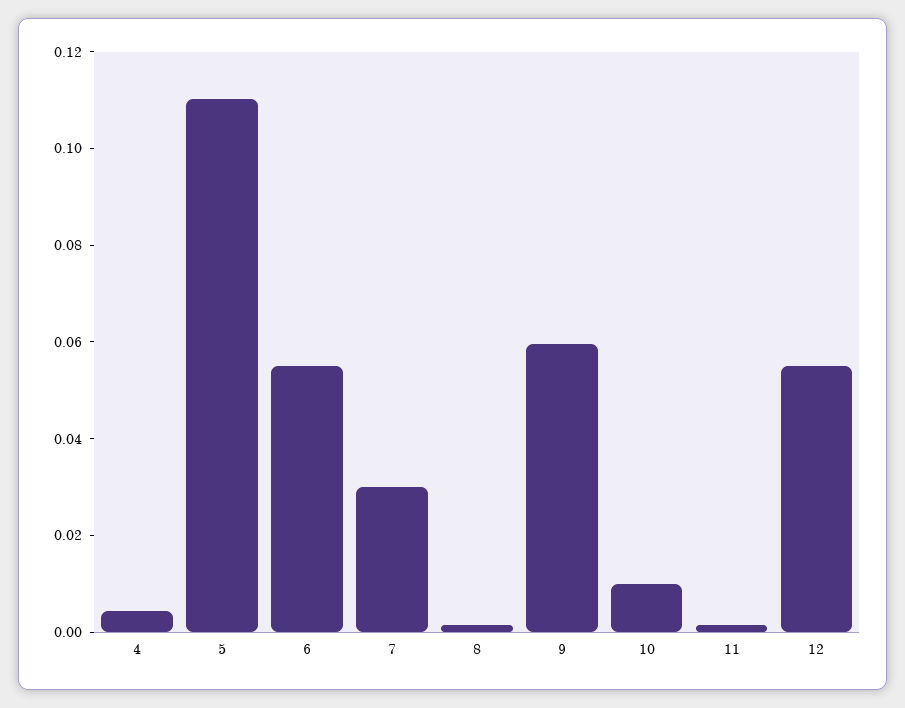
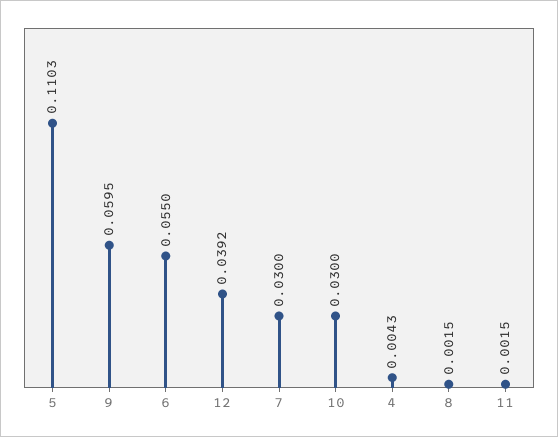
  {
    "4": 0.0043,
    "5": 0.1103,
    "6": 0.055,
    "7": 0.03,
    "8": 0.0015,
    "9": 0.0595,
-   "10": 0.01,
+   "10": 0.03,
    "11": 0.0015,
-   "12": 0.055
+   "12": 0.0392
  }

